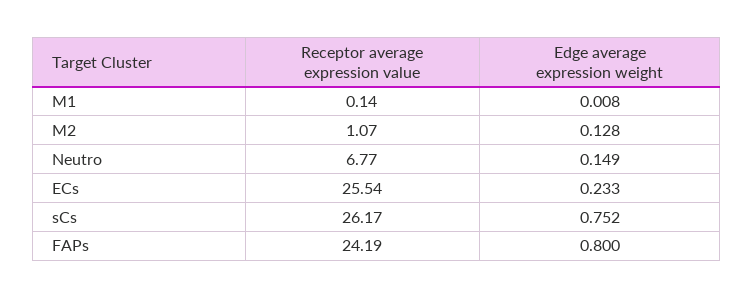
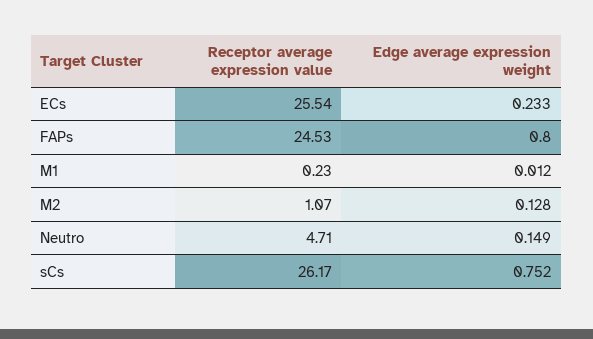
  {
    "Receptor average expression value": {
-     "M1": 0.14,
+     "M1": 0.23,
      "M2": 1.07,
-     "Neutro": 6.77,
+     "Neutro": 4.71,
      "ECs": 25.54,
      "sCs": 26.17,
-     "FAPs": 24.19
+     "FAPs": 24.53
    },
    "Edge average expression weight": {
-     "M1": 0.008,
+     "M1": 0.012,
      "M2": 0.128,
      "Neutro": 0.149,
      "ECs": 0.233,
      "sCs": 0.752,
      "FAPs": 0.8
    }
  }

